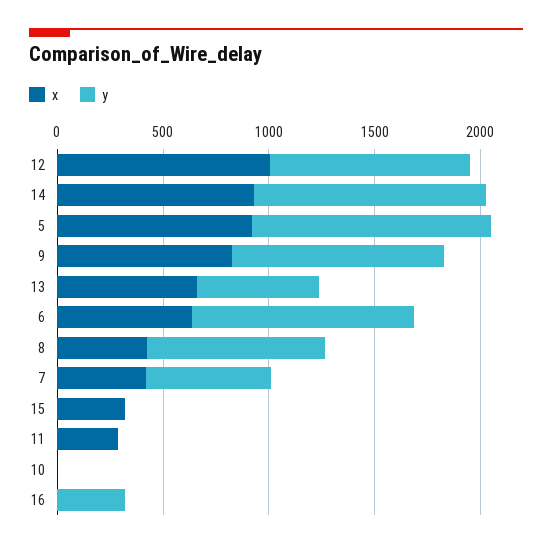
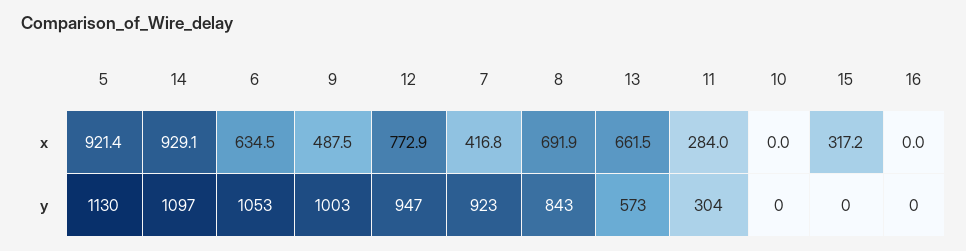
  {
    "x": {
-     "12": 1000,
+     "12": 772.9,
      "14": 929.1,
      "5": 921.4,
-     "9": 800,
+     "9": 487.5,
      "13": 661.5,
      "6": 634.5,
-     "8": 400,
+     "8": 691.9,
      "7": 416.8,
      "15": 317.2,
      "11": 284,
      "10": 0,
      "16": 0
    },
    "y": {
      "12": 947,
      "14": 1097,
      "5": 1130,
      "9": 1003,
      "13": 573,
      "6": 1053,
      "8": 843,
-     "7": 600,
+     "7": 923,
      "15": 0,
-     "11": 0,
+     "11": 304,
      "10": 0,
-     "16": 300
+     "16": 0
    }
  }

